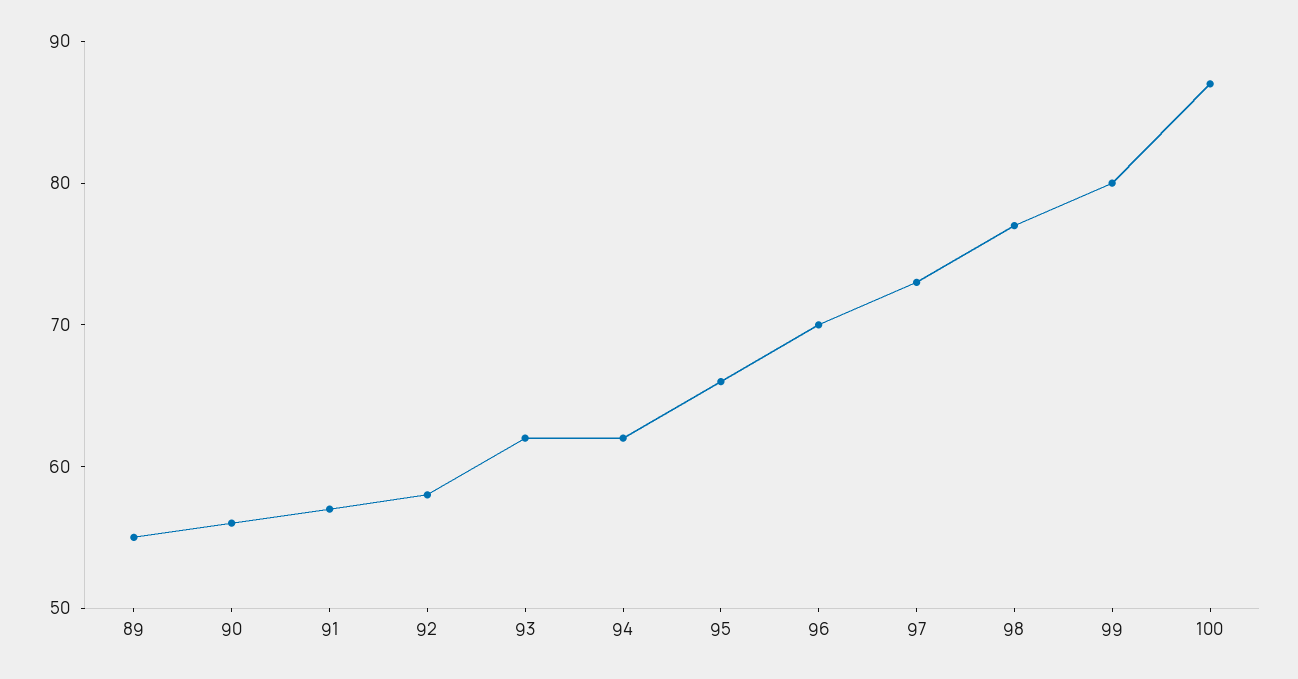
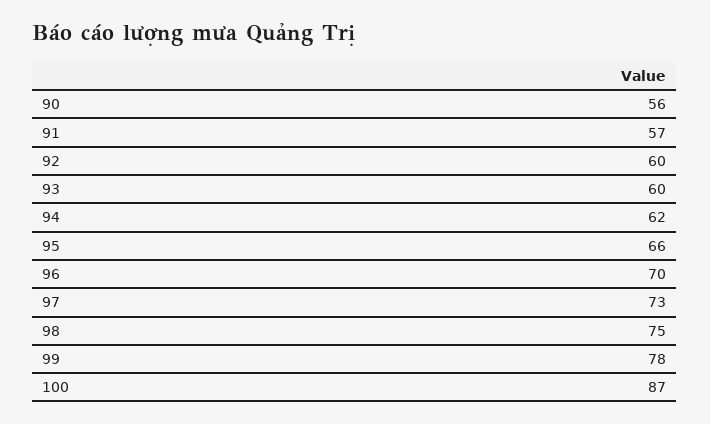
  {
-   "89": 55,
    "90": 56,
    "91": 57,
-   "92": 58,
+   "92": 60,
-   "93": 62,
+   "93": 60,
    "94": 62,
    "95": 66,
    "96": 70,
    "97": 73,
-   "98": 77,
+   "98": 75,
-   "99": 80,
+   "99": 78,
    "100": 87
  }

